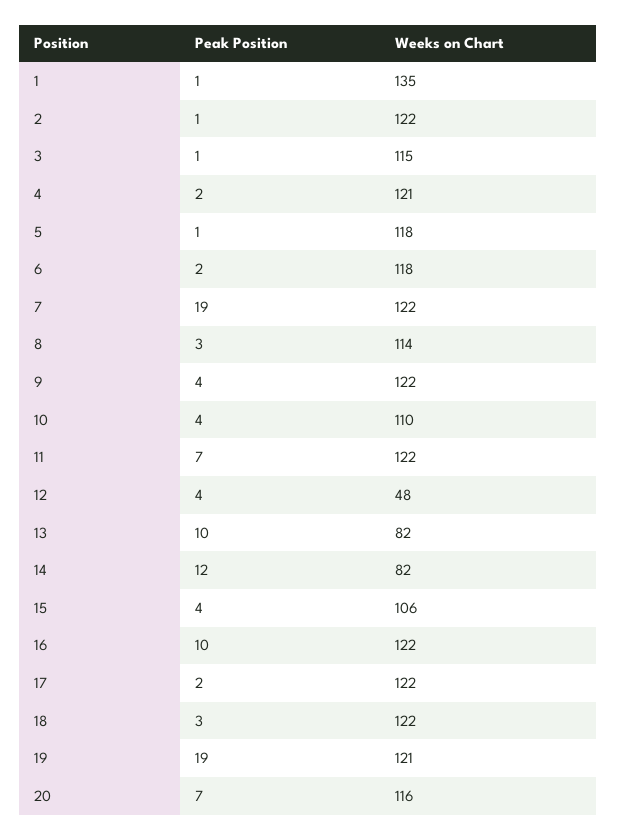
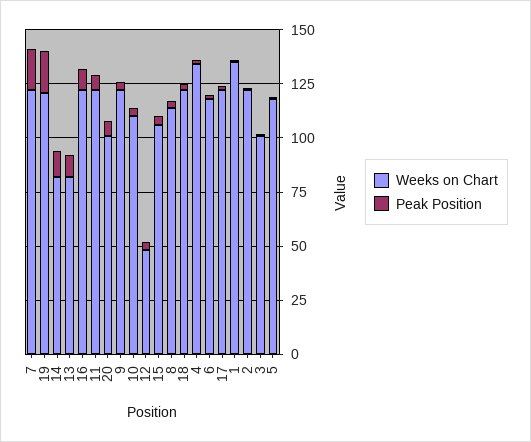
  {
    "Peak Position": {
      "1": 1,
      "2": 1,
      "3": 1,
      "4": 2,
      "5": 1,
      "6": 2,
      "7": 19,
      "8": 3,
      "9": 4,
      "10": 4,
      "11": 7,
      "12": 4,
      "13": 10,
      "14": 12,
      "15": 4,
      "16": 10,
      "17": 2,
      "18": 3,
      "19": 19,
      "20": 7
    },
    "Weeks on Chart": {
      "1": 135,
      "2": 122,
-     "3": 115,
+     "3": 100,
-     "4": 121,
+     "4": 135,
      "5": 118,
      "6": 118,
      "7": 122,
      "8": 114,
      "9": 122,
      "10": 110,
      "11": 122,
      "12": 48,
      "13": 82,
      "14": 82,
      "15": 106,
      "16": 122,
      "17": 122,
      "18": 122,
      "19": 121,
-     "20": 116
+     "20": 100
    }
  }

